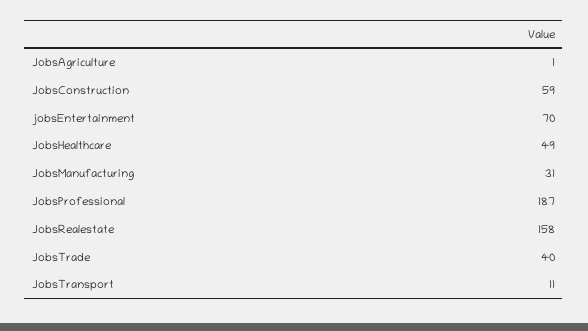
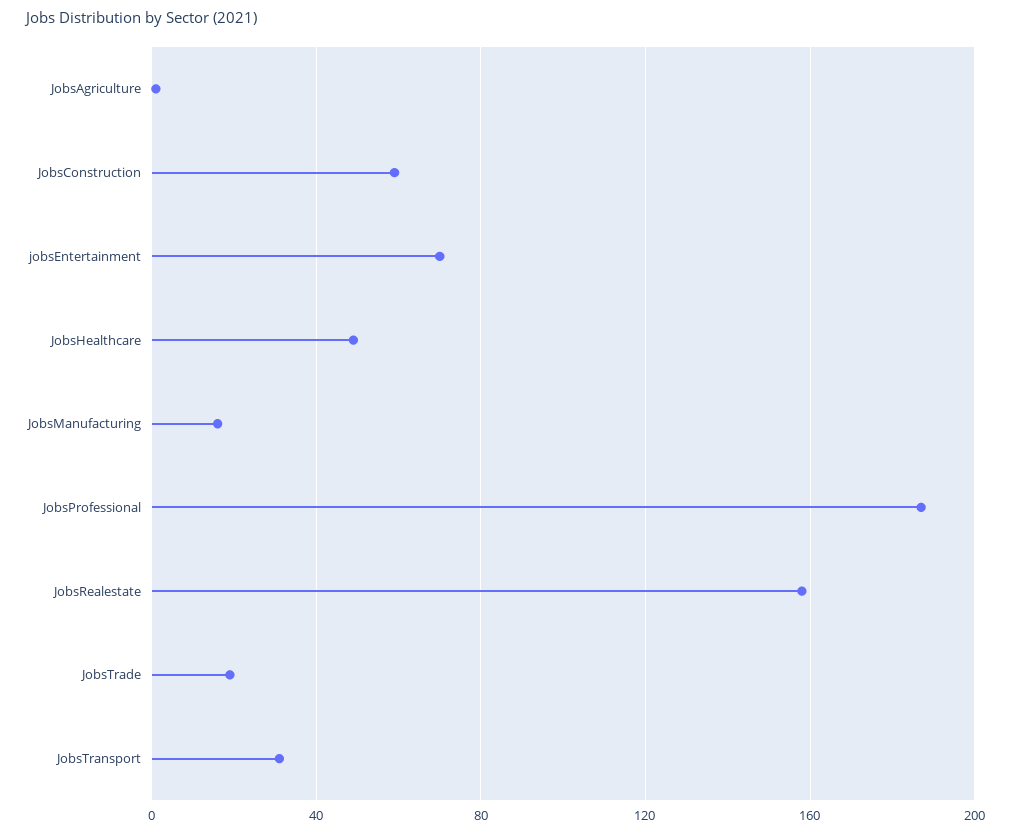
  {
    "JobsAgriculture": 1,
    "JobsConstruction": 59,
    "jobsEntertainment": 70,
    "JobsHealthcare": 49,
-   "JobsManufacturing": 31,
+   "JobsManufacturing": 15,
    "JobsProfessional": 187,
    "JobsRealestate": 158,
-   "JobsTrade": 40,
+   "JobsTrade": 20,
-   "JobsTransport": 11
+   "JobsTransport": 30
  }

